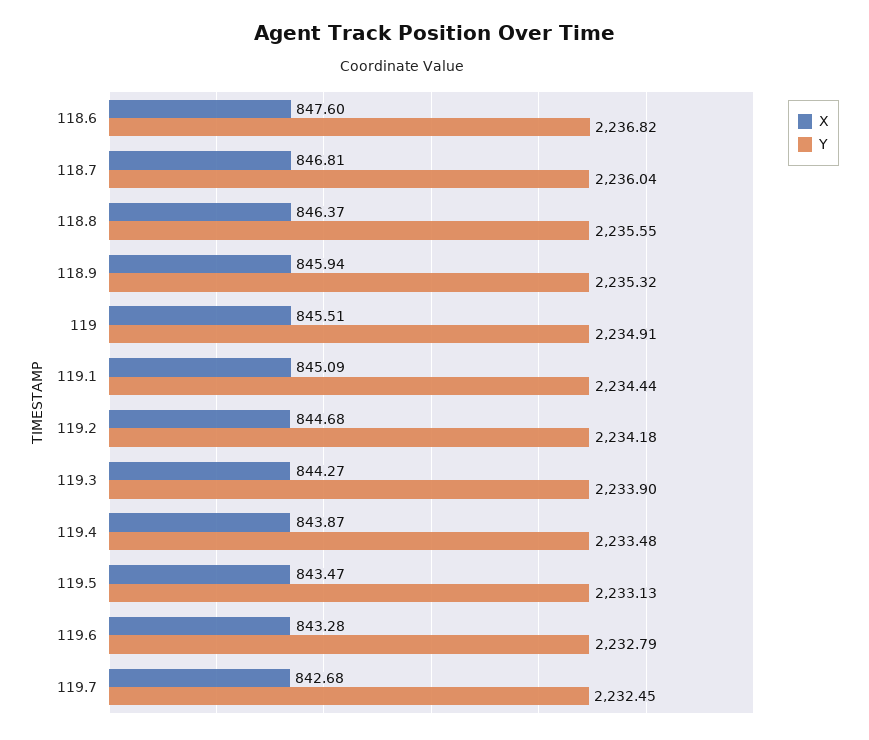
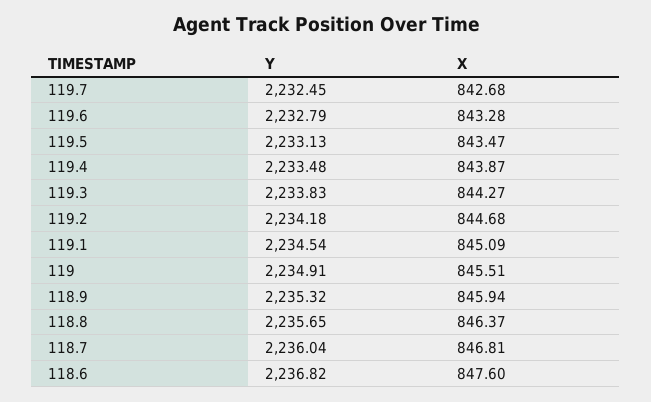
  {
    "X": {
      "118.6": 847.6,
      "118.7": 846.81,
      "118.8": 846.37,
      "118.9": 845.94,
      "119": 845.51,
      "119.1": 845.09,
      "119.2": 844.68,
      "119.3": 844.27,
      "119.4": 843.87,
      "119.5": 843.47,
      "119.6": 843.28,
      "119.7": 842.68
    },
    "Y": {
      "118.6": 2236.82,
      "118.7": 2236.04,
-     "118.8": 2235.55,
+     "118.8": 2235.65,
      "118.9": 2235.32,
      "119": 2234.91,
-     "119.1": 2234.44,
+     "119.1": 2234.54,
      "119.2": 2234.18,
-     "119.3": 2233.9,
+     "119.3": 2233.83,
      "119.4": 2233.48,
      "119.5": 2233.13,
      "119.6": 2232.79,
      "119.7": 2232.45
    }
  }

